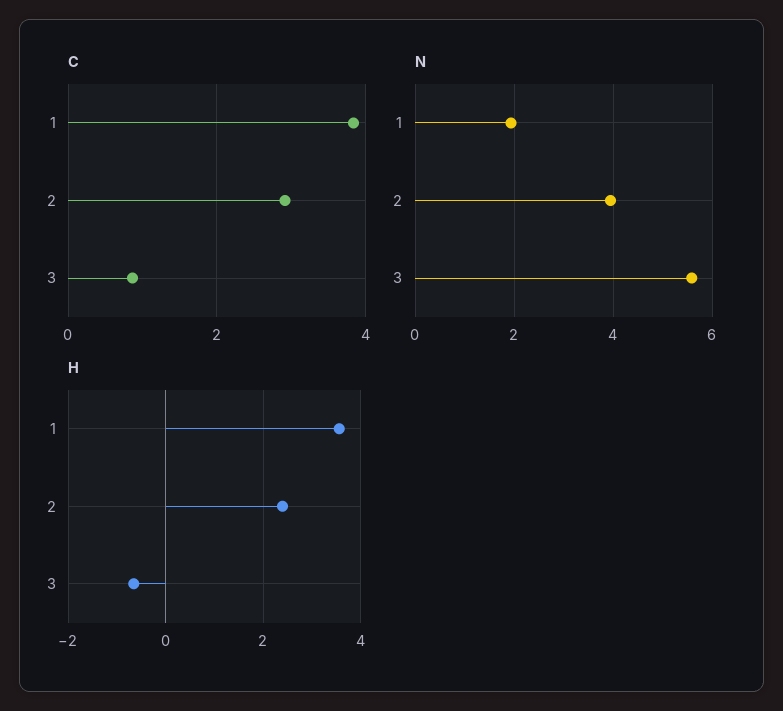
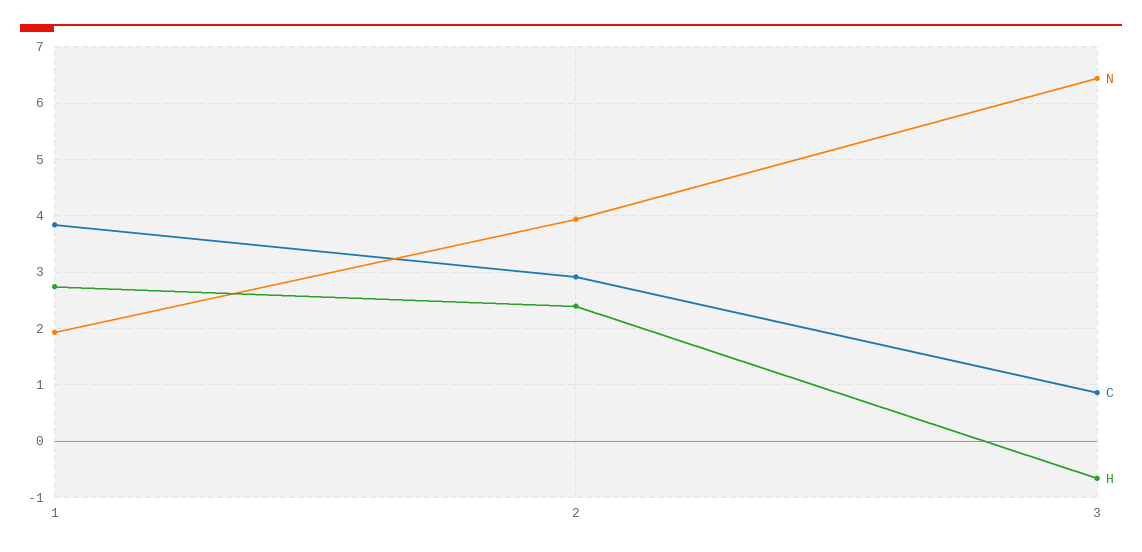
  {
    "C": {
      "1": 3.8,
      "2": 3,
      "3": 0.8
    },
    "N": {
      "1": 2,
      "2": 4,
-     "3": 5.6
+     "3": 6.4
    },
    "H": {
-     "1": 3.6,
+     "1": 2.8,
      "2": 2.4,
      "3": -0.6
    }
  }

